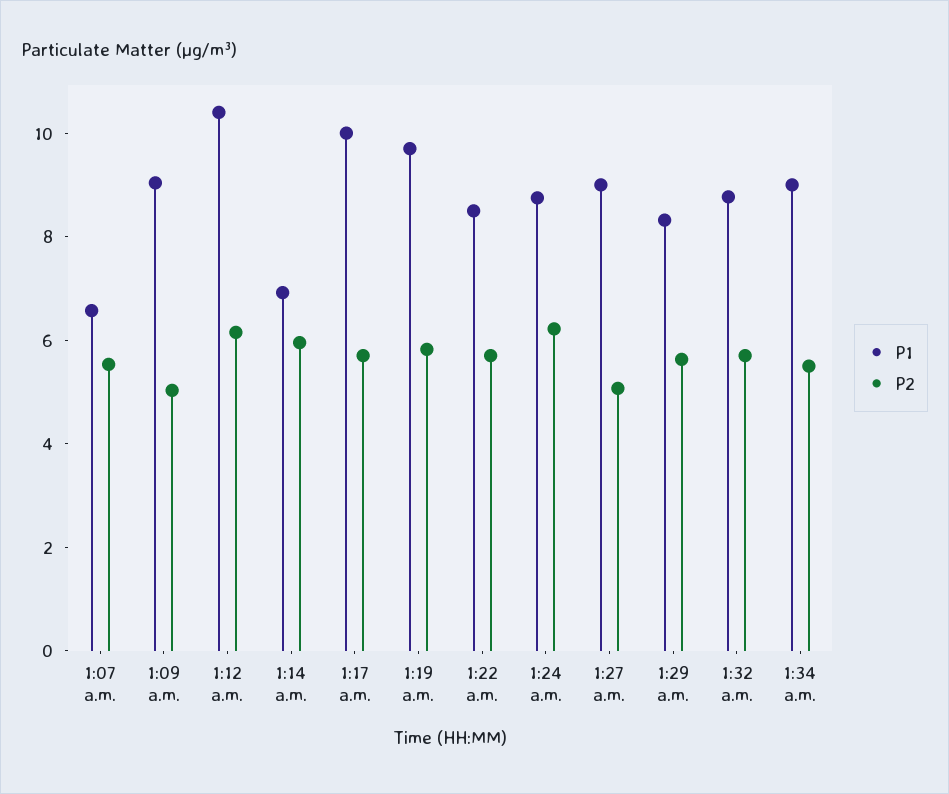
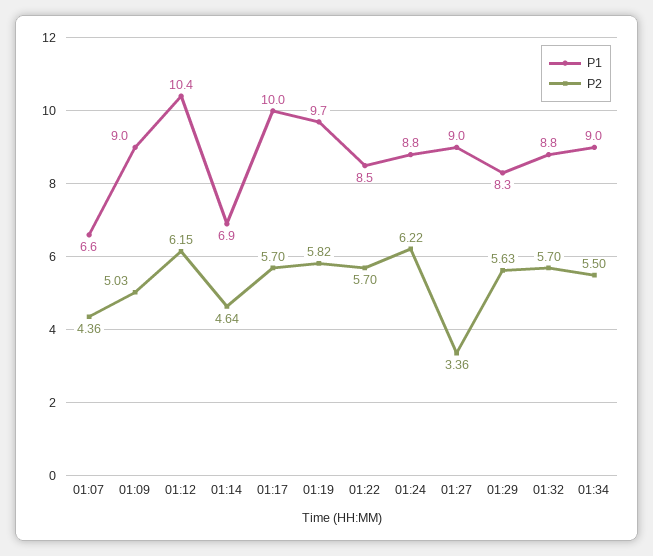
  {
    "P1": {
      "1:07 a.m.": 6.6,
      "1:09 a.m.": 9,
      "1:12 a.m.": 10.4,
      "1:14 a.m.": 6.9,
      "1:17 a.m.": 10,
      "1:19 a.m.": 9.7,
      "1:22 a.m.": 8.5,
      "1:24 a.m.": 8.8,
      "1:27 a.m.": 9,
      "1:29 a.m.": 8.3,
      "1:32 a.m.": 8.8,
      "1:34 a.m.": 9
    },
    "P2": {
-     "1:07 a.m.": 5.5,
+     "1:07 a.m.": 4.36,
      "1:09 a.m.": 5.03,
      "1:12 a.m.": 6.15,
-     "1:14 a.m.": 6,
+     "1:14 a.m.": 4.64,
      "1:17 a.m.": 5.7,
      "1:19 a.m.": 5.82,
      "1:22 a.m.": 5.7,
      "1:24 a.m.": 6.22,
-     "1:27 a.m.": 5,
+     "1:27 a.m.": 3.36,
      "1:29 a.m.": 5.63,
      "1:32 a.m.": 5.7,
      "1:34 a.m.": 5.5
    }
  }

